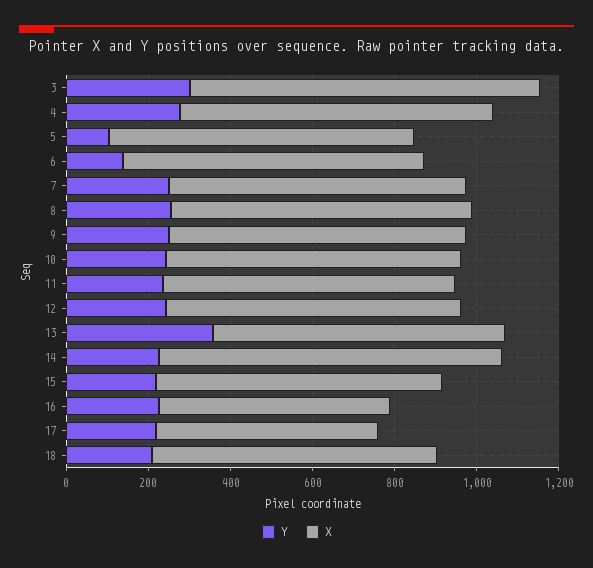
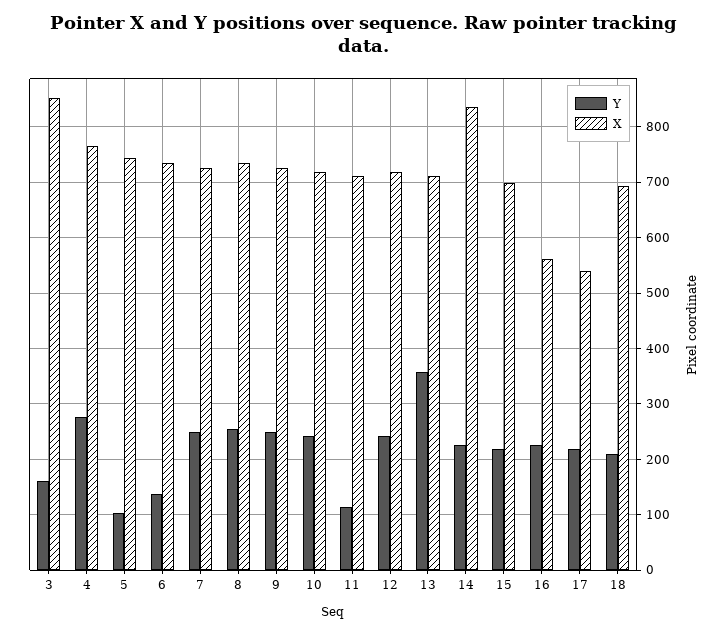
  {
    "Y": {
-     "3": 300,
+     "3": 160,
      "4": 280,
      "5": 100,
      "6": 140,
      "7": 240,
      "8": 260,
      "9": 240,
      "10": 240,
-     "11": 250,
+     "11": 120,
      "12": 240,
      "13": 360,
      "14": 220,
      "15": 220,
      "16": 220,
      "17": 220,
      "18": 200
    },
    "X": {
      "3": 860,
      "4": 760,
      "5": 740,
      "6": 740,
      "7": 720,
      "8": 740,
      "9": 720,
      "10": 720,
      "11": 720,
      "12": 720,
      "13": 720,
      "14": 840,
      "15": 700,
      "16": 560,
      "17": 540,
      "18": 700
    }
  }

